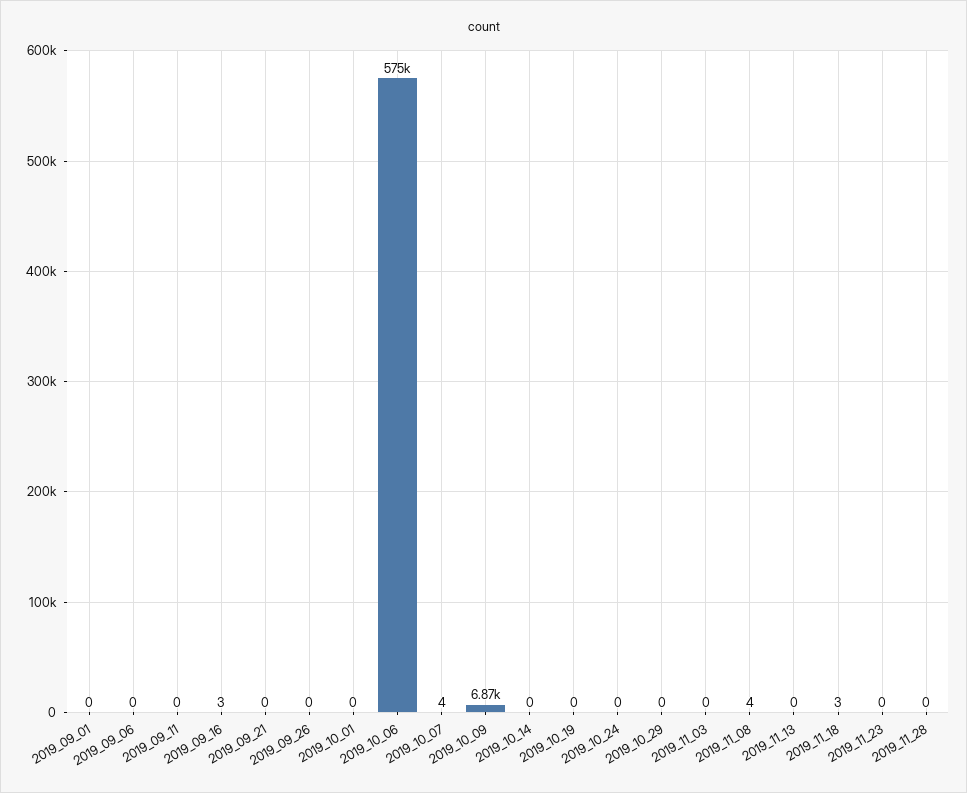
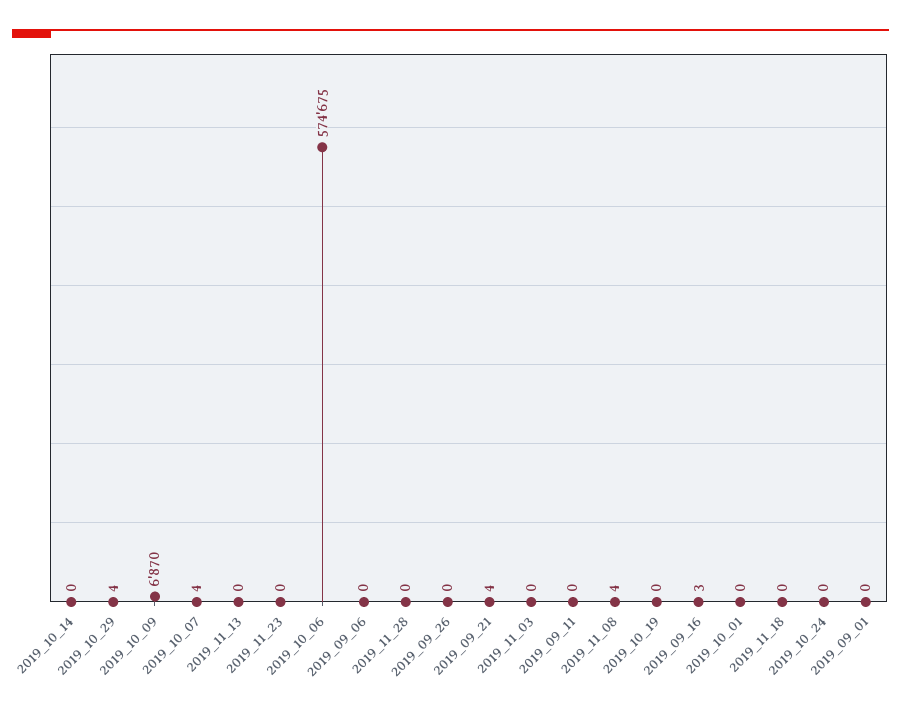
  {
    "2019_09_01": 0,
    "2019_09_06": 0,
    "2019_09_11": 0,
    "2019_09_16": 3,
-   "2019_09_21": 0,
+   "2019_09_21": 4,
    "2019_09_26": 0,
    "2019_10_01": 0,
    "2019_10_06": 574675,
    "2019_10_07": 4,
    "2019_10_09": 6870,
    "2019_10_14": 0,
    "2019_10_19": 0,
    "2019_10_24": 0,
-   "2019_10_29": 0,
+   "2019_10_29": 4,
    "2019_11_03": 0,
    "2019_11_08": 4,
    "2019_11_13": 0,
-   "2019_11_18": 3,
+   "2019_11_18": 0,
    "2019_11_23": 0,
    "2019_11_28": 0
  }

